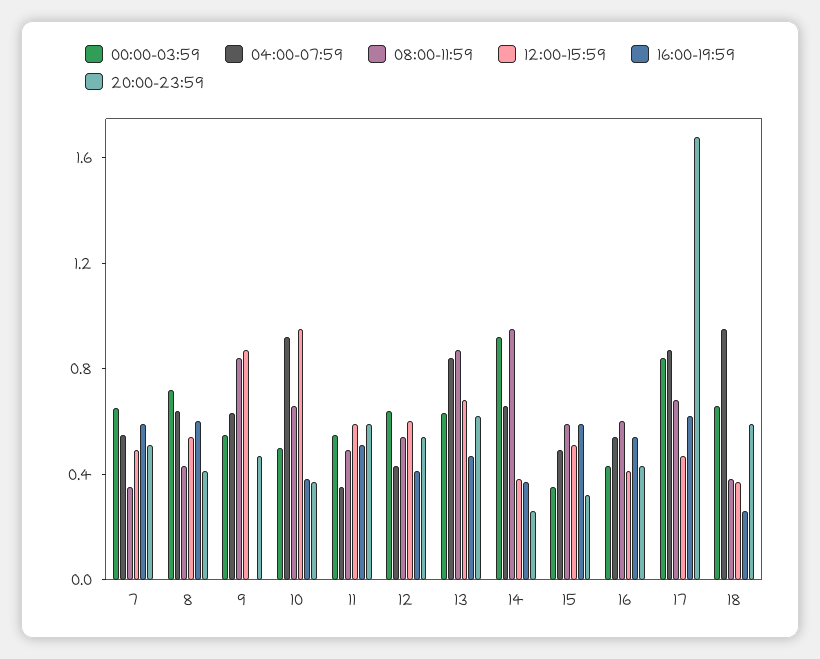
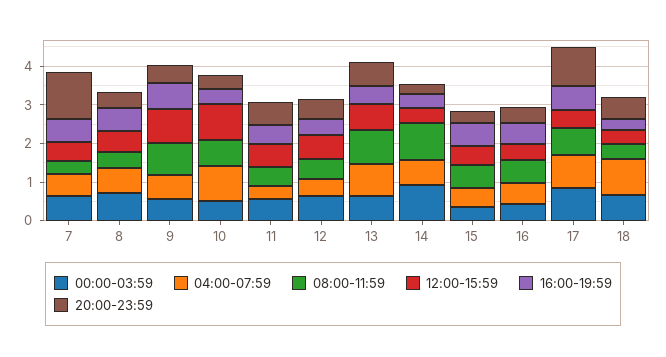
  {
    "00:00-03:59": {
      "7": 0.7,
      "8": 0.7,
      "9": 0.6,
      "10": 0.5,
      "11": 0.6,
      "12": 0.6,
      "13": 0.6,
      "14": 0.9,
      "15": 0.4,
      "16": 0.4,
      "17": 0.8,
      "18": 0.7
    },
    "04:00-07:59": {
      "7": 0.6,
      "8": 0.6,
      "9": 0.6,
      "10": 0.9,
      "11": 0.4,
      "12": 0.4,
      "13": 0.8,
      "14": 0.7,
      "15": 0.5,
      "16": 0.5,
      "17": 0.9,
      "18": 1
    },
    "08:00-11:59": {
      "7": 0.4,
      "8": 0.4,
      "9": 0.8,
      "10": 0.7,
      "11": 0.5,
      "12": 0.5,
      "13": 0.9,
      "14": 1,
      "15": 0.6,
      "16": 0.6,
      "17": 0.7,
      "18": 0.4
    },
    "12:00-15:59": {
      "7": 0.5,
      "8": 0.5,
      "9": 0.9,
      "10": 1,
      "11": 0.6,
      "12": 0.6,
      "13": 0.7,
      "14": 0.4,
      "15": 0.5,
      "16": 0.4,
      "17": 0.5,
      "18": 0.4
    },
    "16:00-19:59": {
      "7": 0.6,
      "8": 0.6,
-     "9": 0,
+     "9": 0.75,
      "10": 0.4,
      "11": 0.5,
      "12": 0.4,
      "13": 0.5,
      "14": 0.4,
      "15": 0.6,
      "16": 0.5,
      "17": 0.6,
      "18": 0.3
    },
    "20:00-23:59": {
-     "7": 0.5,
+     "7": 1.25,
      "8": 0.4,
      "9": 0.5,
      "10": 0.4,
      "11": 0.6,
      "12": 0.5,
      "13": 0.6,
      "14": 0.3,
      "15": 0.3,
      "16": 0.4,
-     "17": 1.7,
+     "17": 1,
      "18": 0.6
    }
  }

